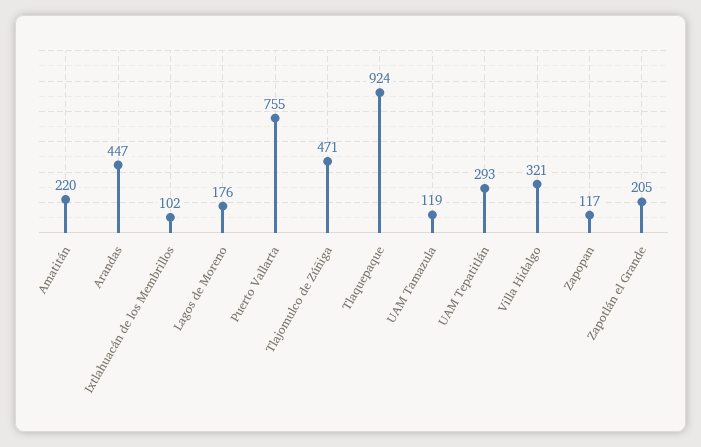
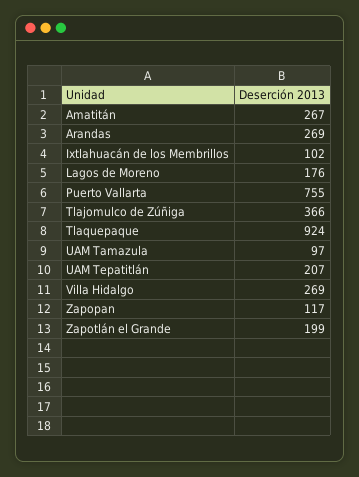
  {
-   "Amatitán": 220,
+   "Amatitán": 267,
-   "Arandas": 447,
+   "Arandas": 269,
    "Ixtlahuacán de los Membrillos": 102,
    "Lagos de Moreno": 176,
    "Puerto Vallarta": 755,
-   "Tlajomulco de Zúñiga": 471,
+   "Tlajomulco de Zúñiga": 366,
    "Tlaquepaque": 924,
-   "UAM Tamazula": 119,
+   "UAM Tamazula": 97,
-   "UAM Tepatitlán": 293,
+   "UAM Tepatitlán": 207,
-   "Villa Hidalgo": 321,
+   "Villa Hidalgo": 269,
    "Zapopan": 117,
-   "Zapotlán el Grande": 205
+   "Zapotlán el Grande": 199
  }

